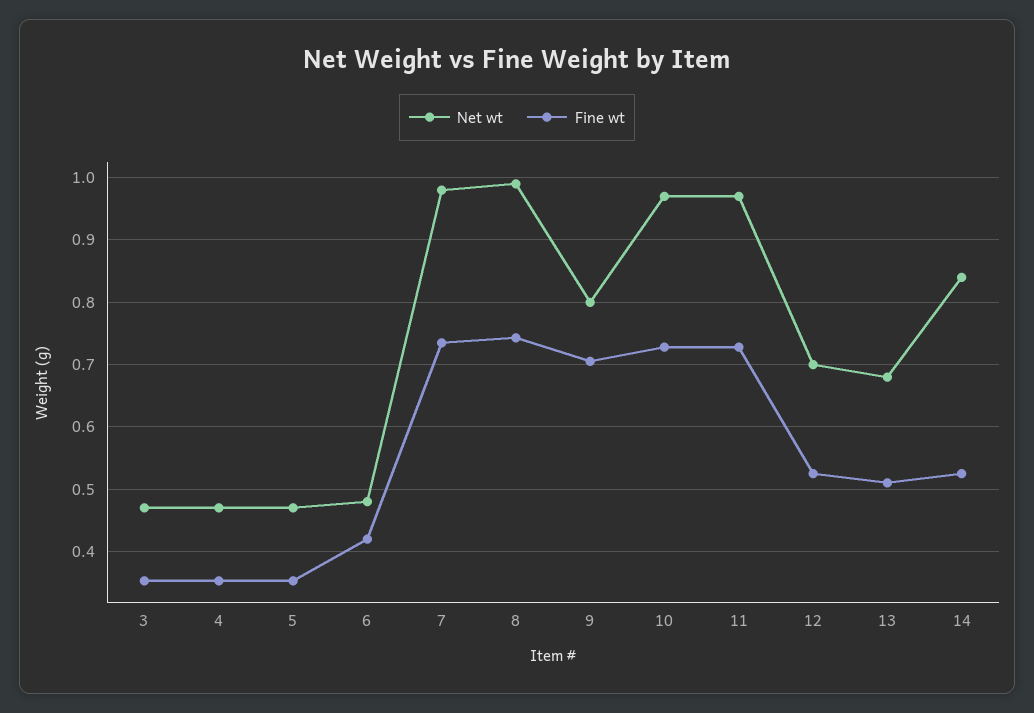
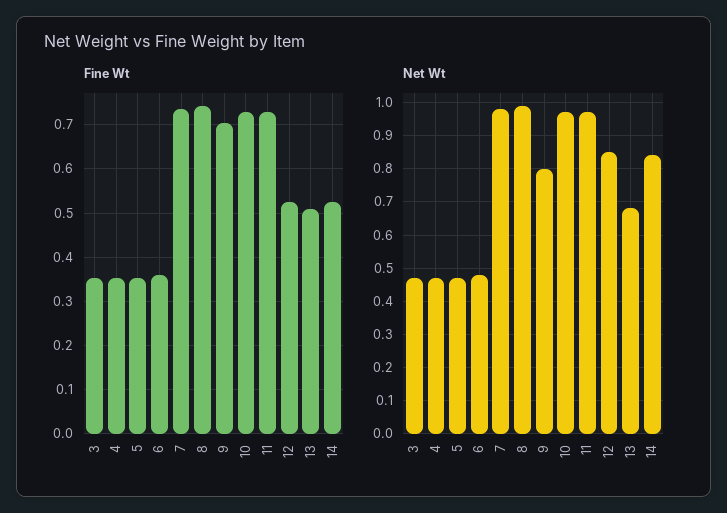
  {
    "Net wt": {
      "3": 0.47,
      "4": 0.47,
      "5": 0.47,
      "6": 0.48,
      "7": 0.98,
      "8": 0.99,
      "9": 0.8,
      "10": 0.97,
      "11": 0.97,
-     "12": 0.7,
+     "12": 0.85,
      "13": 0.68,
      "14": 0.84
    },
    "Fine wt": {
      "3": 0.35,
      "4": 0.35,
      "5": 0.35,
-     "6": 0.42,
+     "6": 0.36,
      "7": 0.74,
      "8": 0.74,
      "9": 0.71,
      "10": 0.73,
      "11": 0.73,
      "12": 0.53,
      "13": 0.51,
      "14": 0.53
    }
  }

